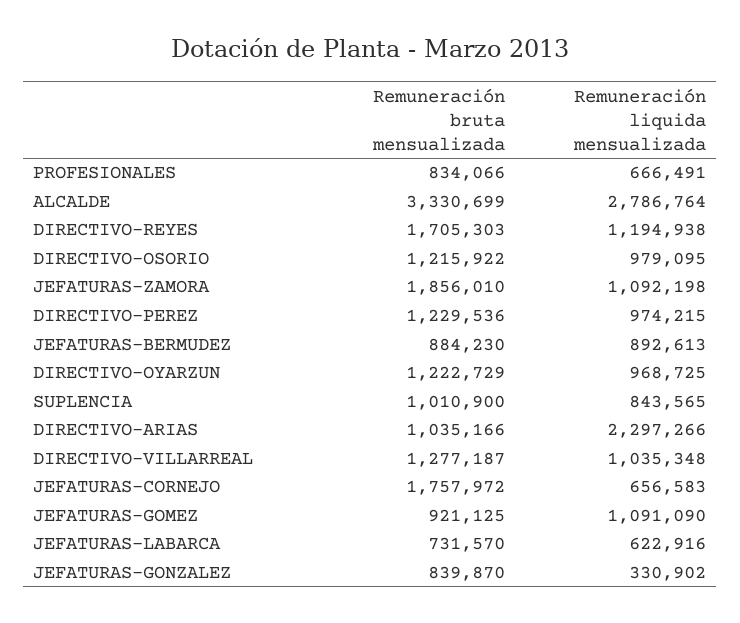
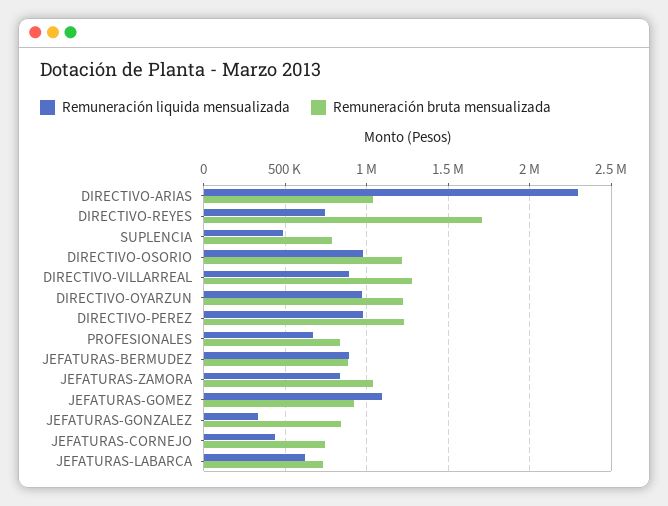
  {
    "Remuneración bruta mensualizada": {
      "PROFESIONALES": 834066,
-     "ALCALDE": 3330699,
      "DIRECTIVO-REYES": 1705303,
      "DIRECTIVO-OSORIO": 1215922,
-     "JEFATURAS-ZAMORA": 1856010,
+     "JEFATURAS-ZAMORA": 1050000,
      "DIRECTIVO-PEREZ": 1229536,
      "JEFATURAS-BERMUDEZ": 884230,
      "DIRECTIVO-OYARZUN": 1222729,
-     "SUPLENCIA": 1010900,
+     "SUPLENCIA": 800000,
      "DIRECTIVO-ARIAS": 1035166,
      "DIRECTIVO-VILLARREAL": 1277187,
-     "JEFATURAS-CORNEJO": 1757972,
+     "JEFATURAS-CORNEJO": 750000,
      "JEFATURAS-GOMEZ": 921125,
      "JEFATURAS-LABARCA": 731570,
      "JEFATURAS-GONZALEZ": 839870
    },
    "Remuneración liquida mensualizada": {
      "PROFESIONALES": 666491,
-     "ALCALDE": 2786764,
-     "DIRECTIVO-REYES": 1194938,
+     "DIRECTIVO-REYES": 750000,
      "DIRECTIVO-OSORIO": 979095,
-     "JEFATURAS-ZAMORA": 1092198,
+     "JEFATURAS-ZAMORA": 850000,
      "DIRECTIVO-PEREZ": 974215,
      "JEFATURAS-BERMUDEZ": 892613,
      "DIRECTIVO-OYARZUN": 968725,
-     "SUPLENCIA": 843565,
+     "SUPLENCIA": 500000,
      "DIRECTIVO-ARIAS": 2297266,
-     "DIRECTIVO-VILLARREAL": 1035348,
+     "DIRECTIVO-VILLARREAL": 900000,
-     "JEFATURAS-CORNEJO": 656583,
+     "JEFATURAS-CORNEJO": 450000,
      "JEFATURAS-GOMEZ": 1091090,
      "JEFATURAS-LABARCA": 622916,
      "JEFATURAS-GONZALEZ": 330902
    }
  }

